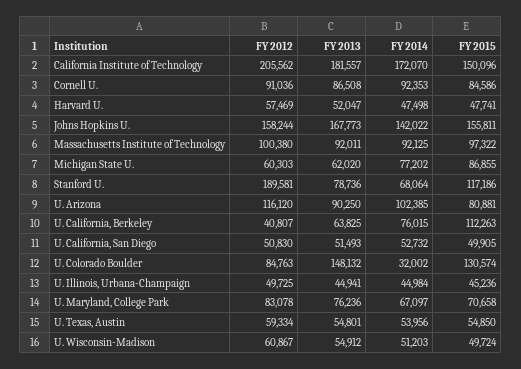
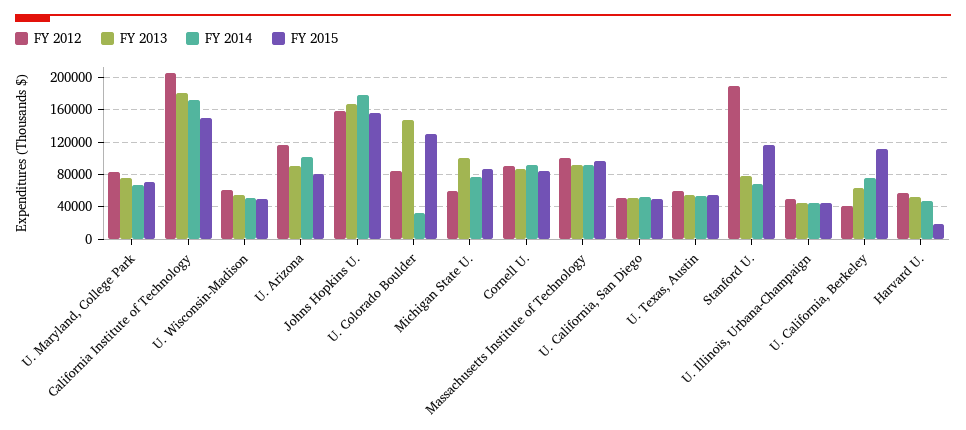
  {
    "FY 2012": {
      "California Institute of Technology": 205562,
      "Cornell U.": 91036,
      "Harvard U.": 57469,
      "Johns Hopkins U.": 158244,
      "Massachusetts Institute of Technology": 100380,
      "Michigan State U.": 60303,
      "Stanford U.": 189581,
      "U. Arizona": 116120,
      "U. California, Berkeley": 40807,
      "U. California, San Diego": 50830,
      "U. Colorado Boulder": 84763,
      "U. Illinois, Urbana-Champaign": 49725,
      "U. Maryland, College Park": 83078,
      "U. Texas, Austin": 59334,
      "U. Wisconsin-Madison": 60867
    },
    "FY 2013": {
      "California Institute of Technology": 181557,
      "Cornell U.": 86508,
      "Harvard U.": 52047,
      "Johns Hopkins U.": 167773,
      "Massachusetts Institute of Technology": 92011,
-     "Michigan State U.": 62020,
+     "Michigan State U.": 100000,
      "Stanford U.": 78736,
      "U. Arizona": 90250,
      "U. California, Berkeley": 63825,
      "U. California, San Diego": 51493,
      "U. Colorado Boulder": 148132,
      "U. Illinois, Urbana-Champaign": 44941,
      "U. Maryland, College Park": 76236,
      "U. Texas, Austin": 54801,
      "U. Wisconsin-Madison": 54912
    },
    "FY 2014": {
      "California Institute of Technology": 172070,
      "Cornell U.": 92353,
      "Harvard U.": 47498,
-     "Johns Hopkins U.": 142022,
+     "Johns Hopkins U.": 180000,
      "Massachusetts Institute of Technology": 92125,
      "Michigan State U.": 77202,
      "Stanford U.": 68064,
      "U. Arizona": 102385,
      "U. California, Berkeley": 76015,
      "U. California, San Diego": 52732,
      "U. Colorado Boulder": 32002,
      "U. Illinois, Urbana-Champaign": 44984,
      "U. Maryland, College Park": 67097,
      "U. Texas, Austin": 53956,
      "U. Wisconsin-Madison": 51203
    },
    "FY 2015": {
      "California Institute of Technology": 150096,
      "Cornell U.": 84586,
-     "Harvard U.": 47741,
+     "Harvard U.": 20000,
      "Johns Hopkins U.": 155811,
      "Massachusetts Institute of Technology": 97322,
      "Michigan State U.": 86855,
      "Stanford U.": 117186,
      "U. Arizona": 80881,
      "U. California, Berkeley": 112263,
      "U. California, San Diego": 49905,
      "U. Colorado Boulder": 130574,
      "U. Illinois, Urbana-Champaign": 45236,
      "U. Maryland, College Park": 70658,
      "U. Texas, Austin": 54850,
      "U. Wisconsin-Madison": 49724
    }
  }

